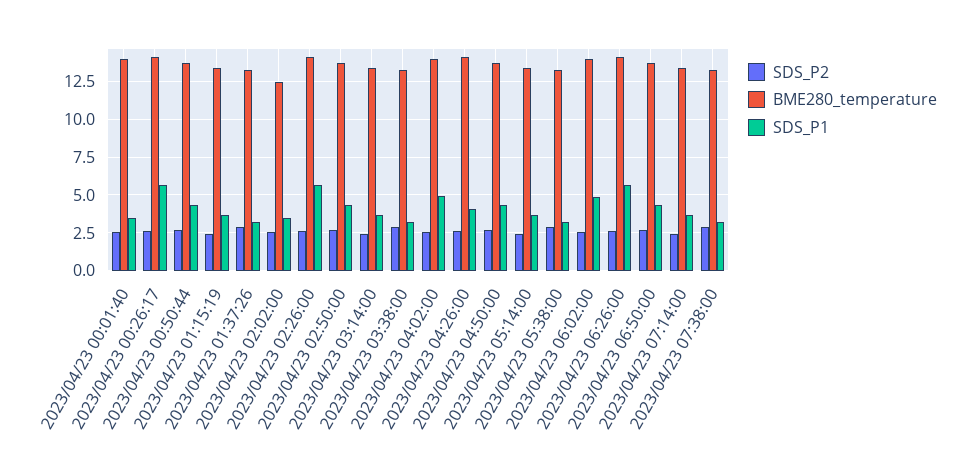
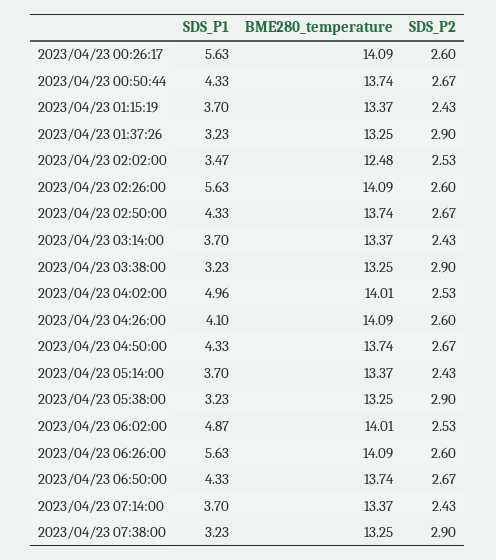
  {
    "SDS_P2": {
-     "2023/04/23 00:01:40": 2.5,
      "2023/04/23 00:26:17": 2.6,
      "2023/04/23 00:50:44": 2.67,
      "2023/04/23 01:15:19": 2.43,
      "2023/04/23 01:37:26": 2.9,
      "2023/04/23 02:02:00": 2.53,
      "2023/04/23 02:26:00": 2.6,
      "2023/04/23 02:50:00": 2.67,
      "2023/04/23 03:14:00": 2.43,
      "2023/04/23 03:38:00": 2.9,
      "2023/04/23 04:02:00": 2.53,
      "2023/04/23 04:26:00": 2.6,
      "2023/04/23 04:50:00": 2.67,
      "2023/04/23 05:14:00": 2.43,
      "2023/04/23 05:38:00": 2.9,
      "2023/04/23 06:02:00": 2.53,
      "2023/04/23 06:26:00": 2.6,
      "2023/04/23 06:50:00": 2.67,
      "2023/04/23 07:14:00": 2.43,
      "2023/04/23 07:38:00": 2.9
    },
    "BME280_temperature": {
-     "2023/04/23 00:01:40": 14,
      "2023/04/23 00:26:17": 14.09,
      "2023/04/23 00:50:44": 13.74,
      "2023/04/23 01:15:19": 13.37,
      "2023/04/23 01:37:26": 13.25,
      "2023/04/23 02:02:00": 12.48,
      "2023/04/23 02:26:00": 14.09,
      "2023/04/23 02:50:00": 13.74,
      "2023/04/23 03:14:00": 13.37,
      "2023/04/23 03:38:00": 13.25,
      "2023/04/23 04:02:00": 14.01,
      "2023/04/23 04:26:00": 14.09,
      "2023/04/23 04:50:00": 13.74,
      "2023/04/23 05:14:00": 13.37,
      "2023/04/23 05:38:00": 13.25,
      "2023/04/23 06:02:00": 14.01,
      "2023/04/23 06:26:00": 14.09,
      "2023/04/23 06:50:00": 13.74,
      "2023/04/23 07:14:00": 13.37,
      "2023/04/23 07:38:00": 13.25
    },
    "SDS_P1": {
-     "2023/04/23 00:01:40": 3.5,
      "2023/04/23 00:26:17": 5.63,
      "2023/04/23 00:50:44": 4.33,
      "2023/04/23 01:15:19": 3.7,
      "2023/04/23 01:37:26": 3.23,
      "2023/04/23 02:02:00": 3.47,
      "2023/04/23 02:26:00": 5.63,
      "2023/04/23 02:50:00": 4.33,
      "2023/04/23 03:14:00": 3.7,
      "2023/04/23 03:38:00": 3.23,
      "2023/04/23 04:02:00": 4.96,
      "2023/04/23 04:26:00": 4.1,
      "2023/04/23 04:50:00": 4.33,
      "2023/04/23 05:14:00": 3.7,
      "2023/04/23 05:38:00": 3.23,
      "2023/04/23 06:02:00": 4.87,
      "2023/04/23 06:26:00": 5.63,
      "2023/04/23 06:50:00": 4.33,
      "2023/04/23 07:14:00": 3.7,
      "2023/04/23 07:38:00": 3.23
    }
  }

